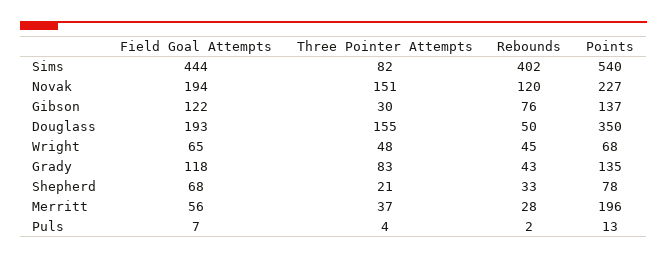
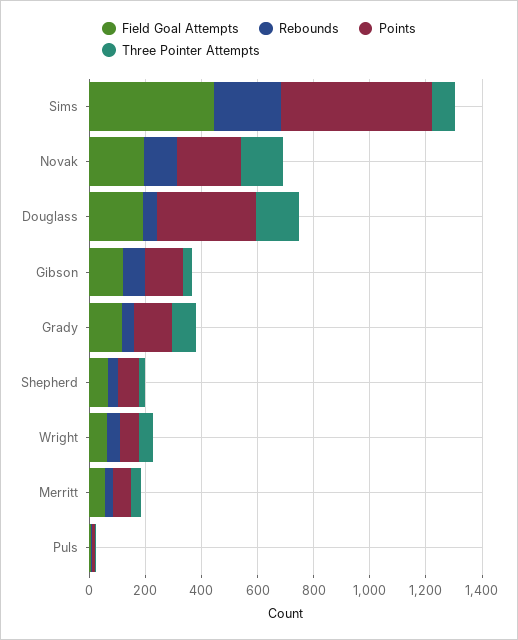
  {
    "Field Goal Attempts": {
      "Sims": 444,
      "Novak": 194,
      "Gibson": 122,
      "Douglass": 193,
      "Wright": 65,
      "Grady": 118,
      "Shepherd": 68,
      "Merritt": 56,
      "Puls": 7
    },
    "Three Pointer Attempts": {
      "Sims": 82,
      "Novak": 151,
      "Gibson": 30,
      "Douglass": 155,
      "Wright": 48,
      "Grady": 83,
      "Shepherd": 21,
      "Merritt": 37,
      "Puls": 4
    },
    "Rebounds": {
-     "Sims": 402,
+     "Sims": 250,
      "Novak": 120,
      "Gibson": 76,
      "Douglass": 50,
      "Wright": 45,
      "Grady": 43,
      "Shepherd": 33,
      "Merritt": 28,
      "Puls": 2
    },
    "Points": {
      "Sims": 540,
      "Novak": 227,
      "Gibson": 137,
      "Douglass": 350,
      "Wright": 68,
      "Grady": 135,
      "Shepherd": 78,
-     "Merritt": 196,
+     "Merritt": 50,
      "Puls": 13
    }
  }

